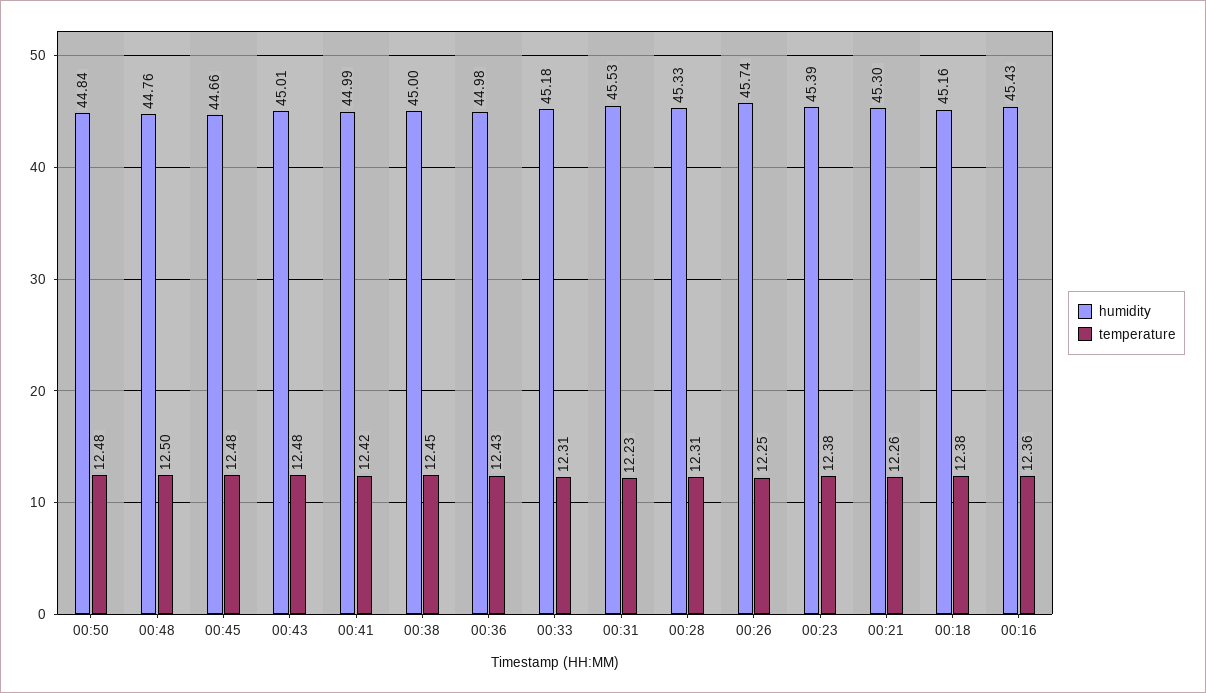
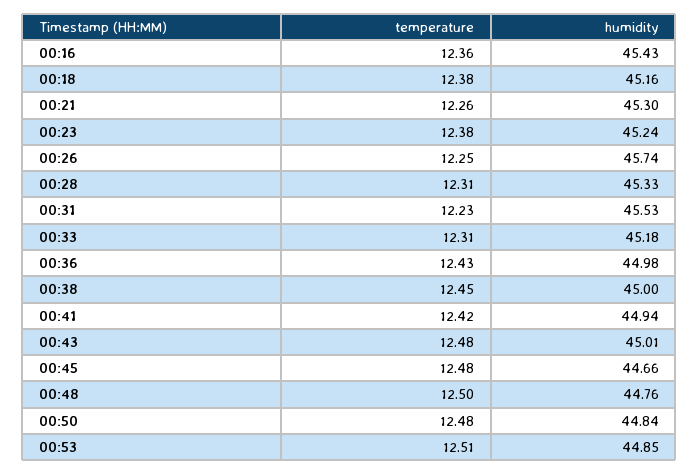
  {
    "humidity": {
      "00:50": 44.84,
      "00:48": 44.76,
      "00:45": 44.66,
      "00:43": 45.01,
-     "00:41": 44.99,
+     "00:41": 44.94,
      "00:38": 45,
      "00:36": 44.98,
      "00:33": 45.18,
      "00:31": 45.53,
      "00:28": 45.33,
      "00:26": 45.74,
-     "00:23": 45.39,
+     "00:23": 45.24,
      "00:21": 45.3,
      "00:18": 45.16,
-     "00:16": 45.43
+     "00:16": 45.43,
+     "00:53": 44.85
    },
    "temperature": {
      "00:50": 12.48,
      "00:48": 12.5,
      "00:45": 12.48,
      "00:43": 12.48,
      "00:41": 12.42,
      "00:38": 12.45,
      "00:36": 12.43,
      "00:33": 12.31,
      "00:31": 12.23,
      "00:28": 12.31,
      "00:26": 12.25,
      "00:23": 12.38,
      "00:21": 12.26,
      "00:18": 12.38,
-     "00:16": 12.36
+     "00:16": 12.36,
+     "00:53": 12.51
    }
  }

